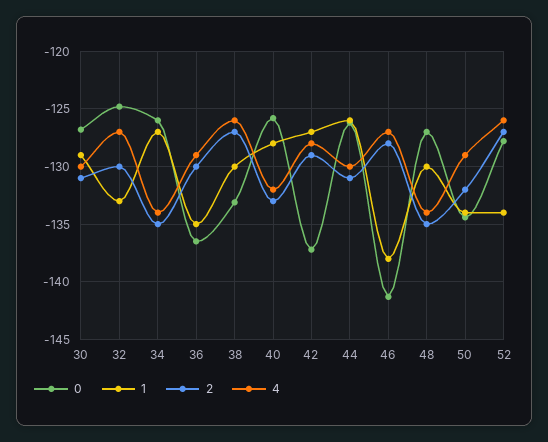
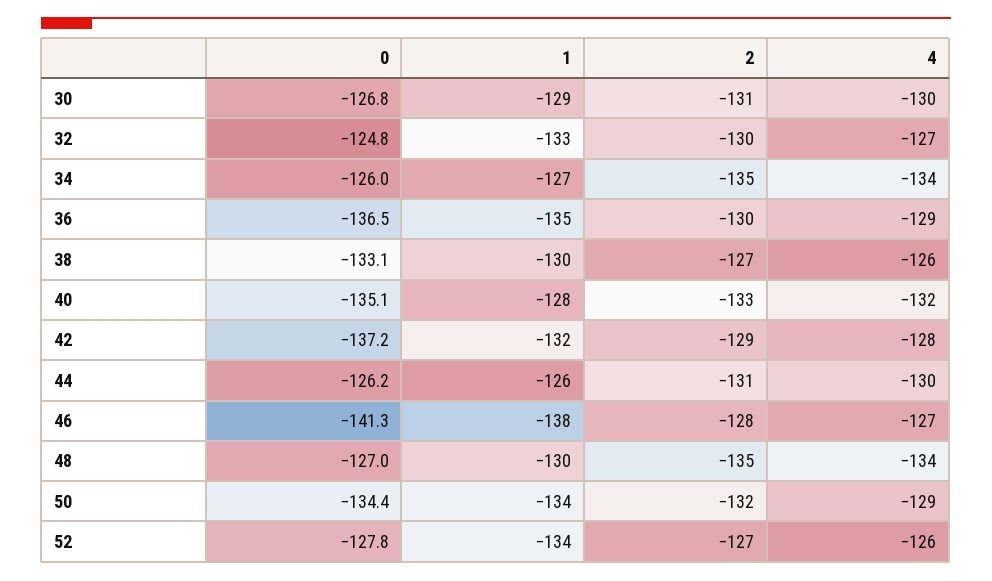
  {
    "0": {
      "30": -126.8,
      "32": -124.8,
      "34": -126,
      "36": -136.5,
      "38": -133.1,
-     "40": -126,
+     "40": -135.1,
      "42": -137.2,
      "44": -126.2,
      "46": -141.3,
      "48": -127,
      "50": -134.4,
      "52": -127.8
    },
    "1": {
      "30": -129,
      "32": -133,
      "34": -127,
      "36": -135,
      "38": -130,
      "40": -128,
-     "42": -127,
+     "42": -132,
      "44": -126,
      "46": -138,
      "48": -130,
      "50": -134,
      "52": -134
    },
    "2": {
      "30": -131,
      "32": -130,
      "34": -135,
      "36": -130,
      "38": -127,
      "40": -133,
      "42": -129,
      "44": -131,
      "46": -128,
      "48": -135,
      "50": -132,
      "52": -127
    },
    "4": {
      "30": -130,
      "32": -127,
      "34": -134,
      "36": -129,
      "38": -126,
      "40": -132,
      "42": -128,
      "44": -130,
      "46": -127,
      "48": -134,
      "50": -129,
      "52": -126
    }
  }

